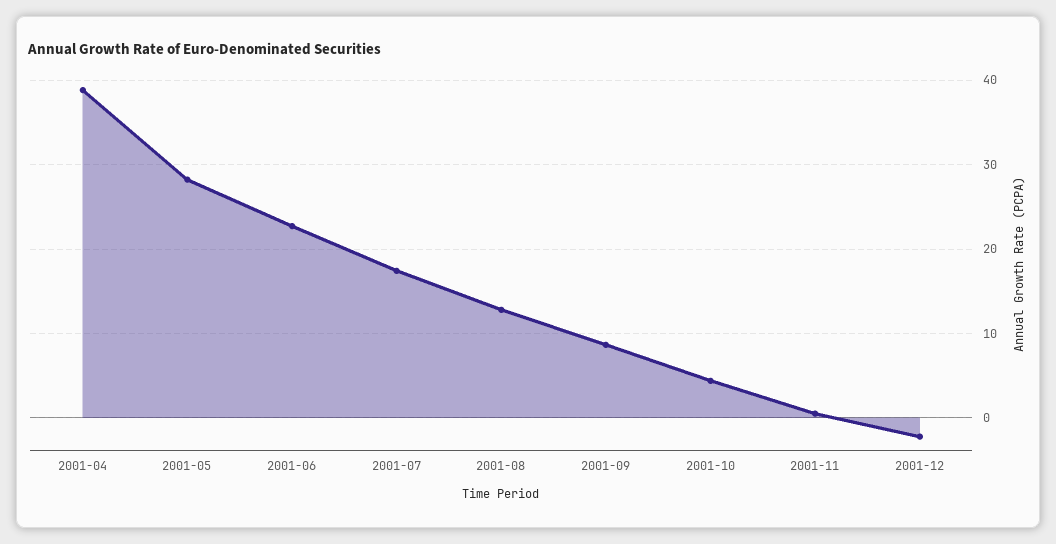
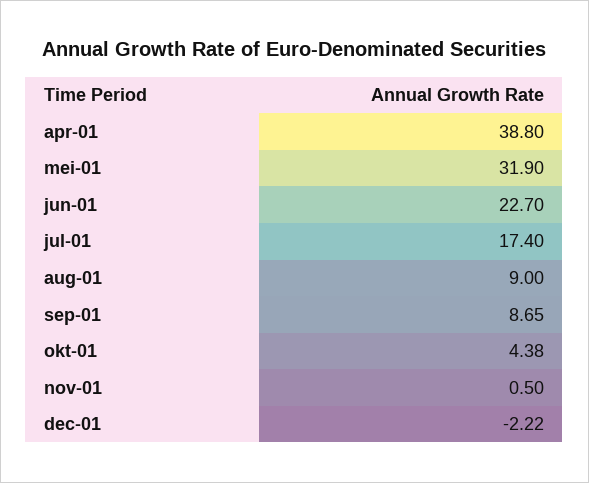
  {
    "2001-04": 38.8,
-   "2001-05": 28,
+   "2001-05": 31.9,
    "2001-06": 22.7,
    "2001-07": 17.4,
-   "2001-08": 13,
+   "2001-08": 9,
    "2001-09": 8.65,
    "2001-10": 4.38,
    "2001-11": 0.5,
    "2001-12": -2.22
  }

